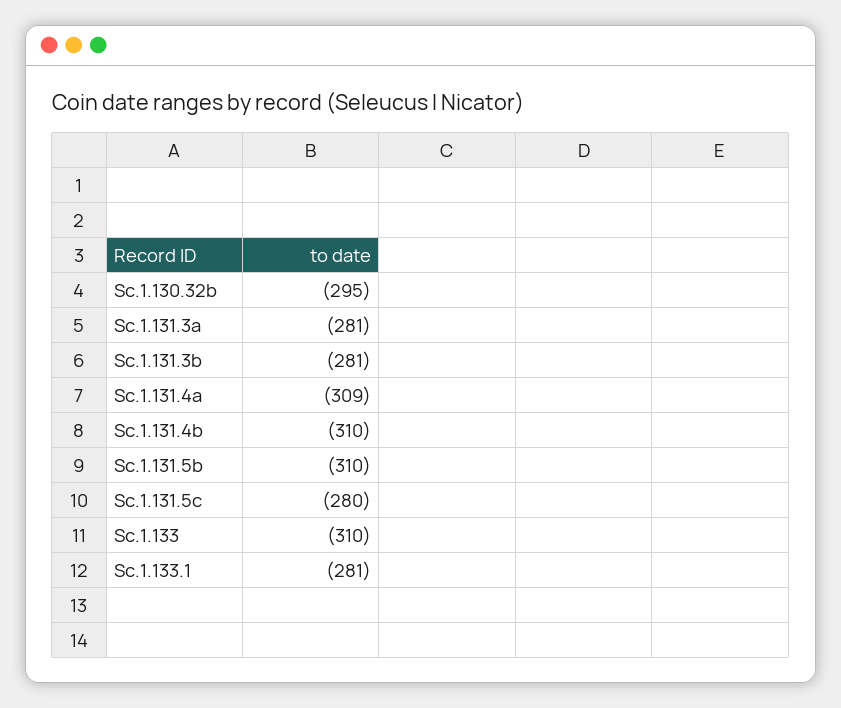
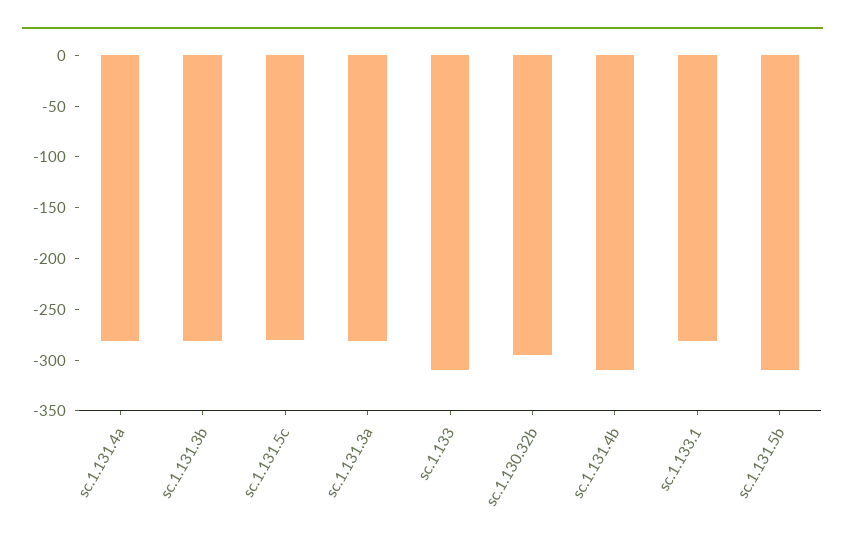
  {
    "Sc.1.130.32b": -295,
    "Sc.1.131.3a": -281,
    "Sc.1.131.3b": -281,
-   "Sc.1.131.4a": -309,
+   "Sc.1.131.4a": -280,
    "Sc.1.131.4b": -310,
    "Sc.1.131.5b": -310,
    "Sc.1.131.5c": -280,
    "Sc.1.133": -310,
    "Sc.1.133.1": -281
  }

